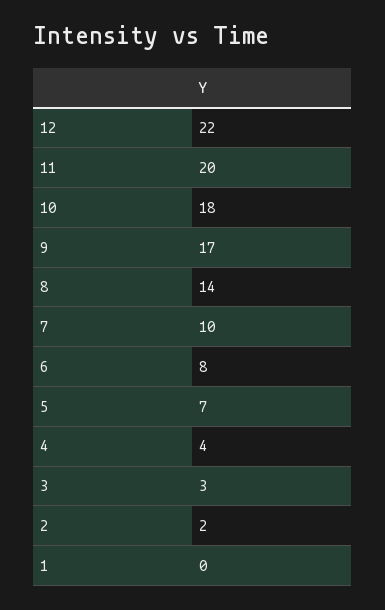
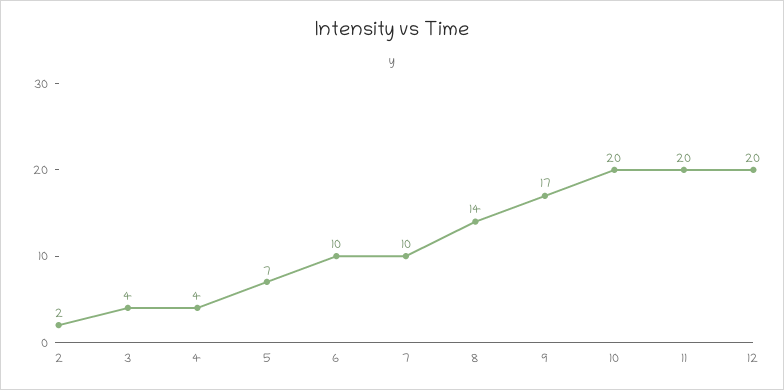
  {
-   "12": 22,
+   "12": 20,
    "11": 20,
-   "10": 18,
+   "10": 20,
    "9": 17,
    "8": 14,
    "7": 10,
-   "6": 8,
+   "6": 10,
    "5": 7,
    "4": 4,
-   "3": 3,
+   "3": 4,
-   "2": 2,
+   "2": 2
-   "1": 0
  }

